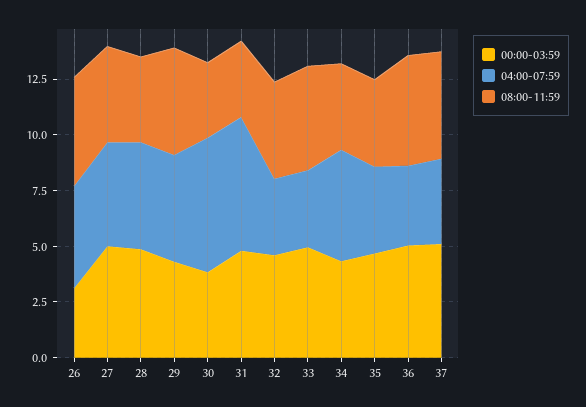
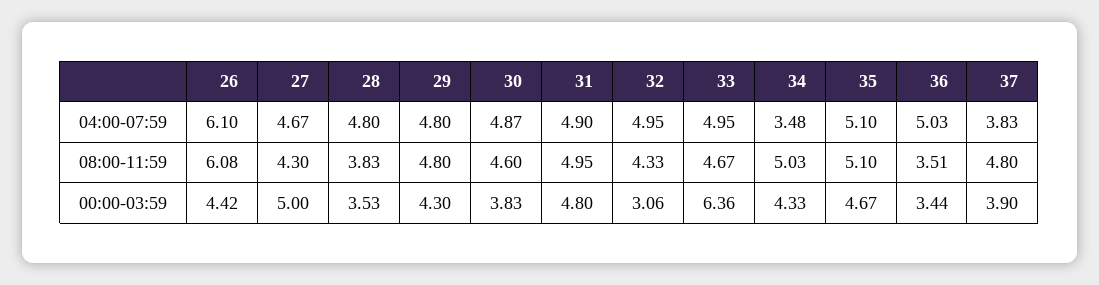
  {
    "00:00-03:59": {
-     "26": 3,
+     "26": 4.42,
      "27": 5,
-     "28": 5,
+     "28": 3.53,
      "29": 4.3,
      "30": 3.83,
      "31": 4.8,
-     "32": 4.5,
+     "32": 3.06,
-     "33": 5,
+     "33": 6.36,
      "34": 4.33,
      "35": 4.67,
-     "36": 5,
+     "36": 3.44,
-     "37": 5
+     "37": 3.9
    },
    "04:00-07:59": {
-     "26": 4.5,
+     "26": 6.1,
      "27": 4.67,
      "28": 4.8,
      "29": 4.8,
-     "30": 6,
+     "30": 4.87,
-     "31": 6,
+     "31": 4.9,
-     "32": 3.5,
+     "32": 4.95,
-     "33": 3.5,
+     "33": 4.95,
-     "34": 5,
+     "34": 3.48,
-     "35": 4,
+     "35": 5.1,
-     "36": 3.5,
+     "36": 5.03,
      "37": 3.83
    },
    "08:00-11:59": {
-     "26": 5,
+     "26": 6.08,
      "27": 4.3,
      "28": 3.83,
      "29": 4.8,
-     "30": 3.5,
+     "30": 4.6,
-     "31": 3.5,
+     "31": 4.95,
      "32": 4.33,
      "33": 4.67,
-     "34": 4,
+     "34": 5.03,
-     "35": 4,
+     "35": 5.1,
-     "36": 5,
+     "36": 3.51,
      "37": 4.8
    }
  }

